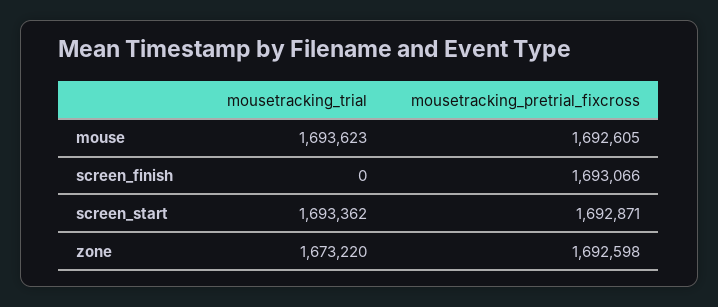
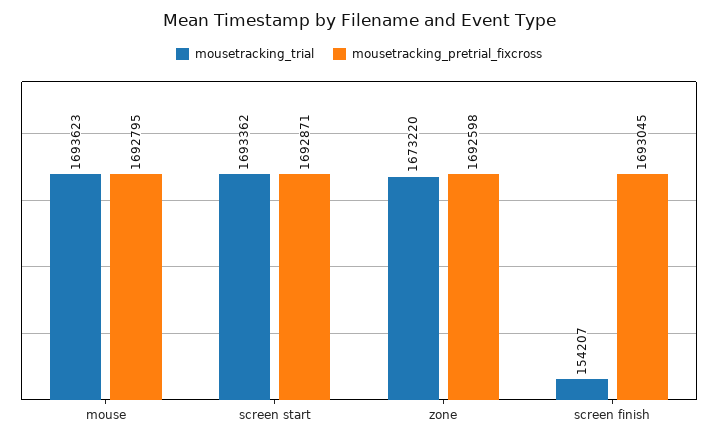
  {
    "mousetracking_trial": {
      "mouse": 1693623,
-     "screen_finish": 0,
+     "screen_finish": 154207,
      "screen_start": 1693362,
      "zone": 1673220
    },
    "mousetracking_pretrial_fixcross": {
-     "mouse": 1692605,
+     "mouse": 1692795,
-     "screen_finish": 1693066,
+     "screen_finish": 1693045,
      "screen_start": 1692871,
      "zone": 1692598
    }
  }

